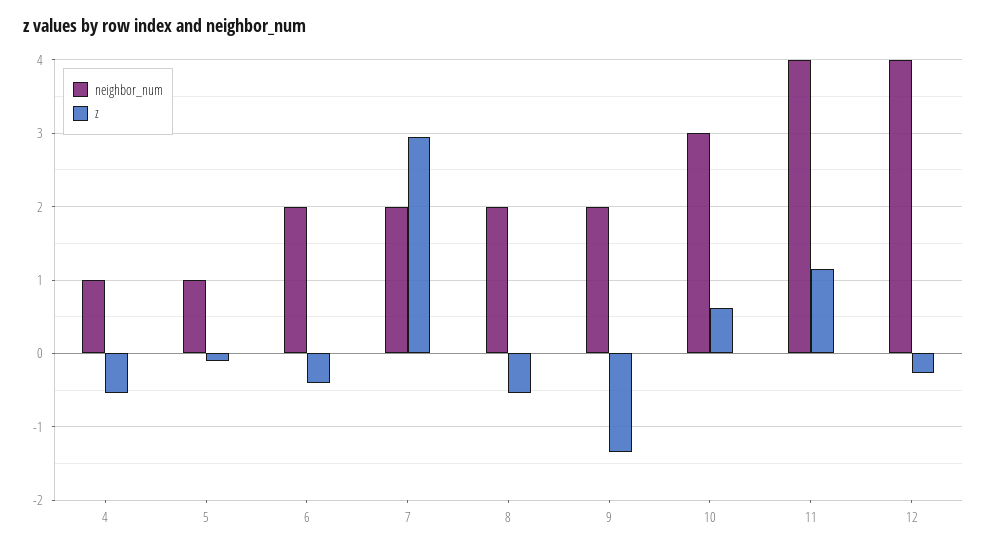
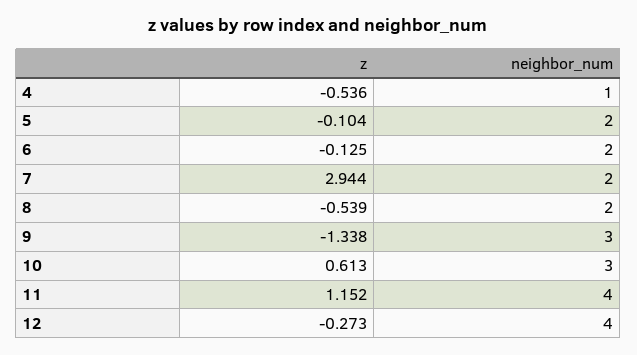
  {
    "neighbor_num": {
      "4": 1,
-     "5": 1,
+     "5": 2,
      "6": 2,
      "7": 2,
      "8": 2,
-     "9": 2,
+     "9": 3,
      "10": 3,
      "11": 4,
      "12": 4
    },
    "z": {
      "4": -0.536,
      "5": -0.104,
-     "6": -0.4,
+     "6": -0.125,
      "7": 2.944,
      "8": -0.539,
      "9": -1.338,
      "10": 0.613,
      "11": 1.152,
      "12": -0.273
    }
  }

